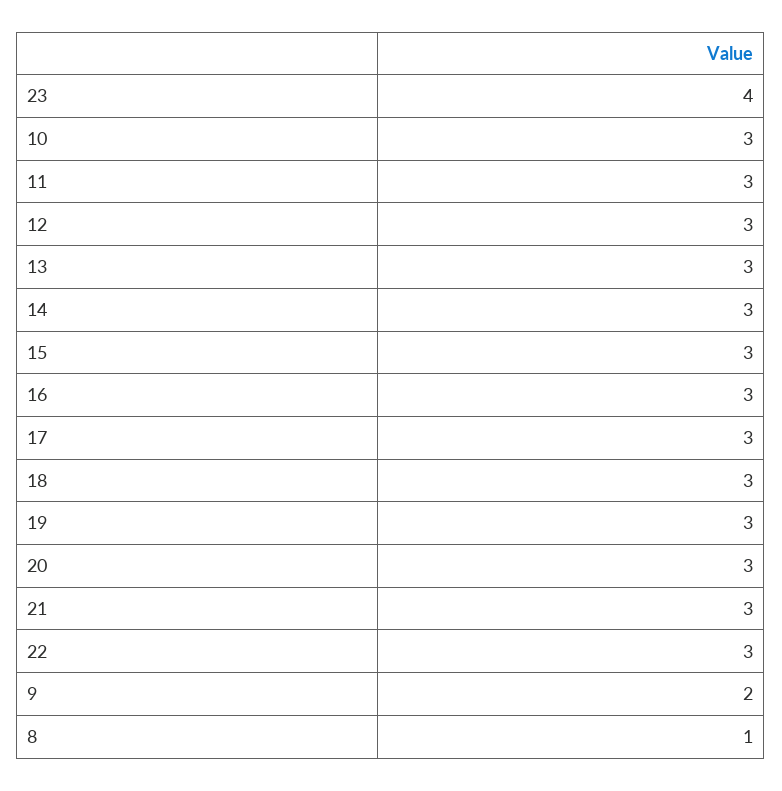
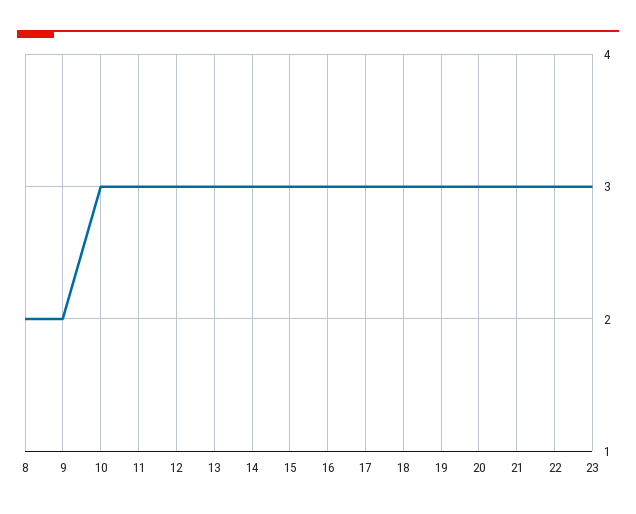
  {
-   "23": 4,
+   "23": 3,
    "10": 3,
    "11": 3,
    "12": 3,
    "13": 3,
    "14": 3,
    "15": 3,
    "16": 3,
    "17": 3,
    "18": 3,
    "19": 3,
    "20": 3,
    "21": 3,
    "22": 3,
    "9": 2,
-   "8": 1
+   "8": 2
  }

